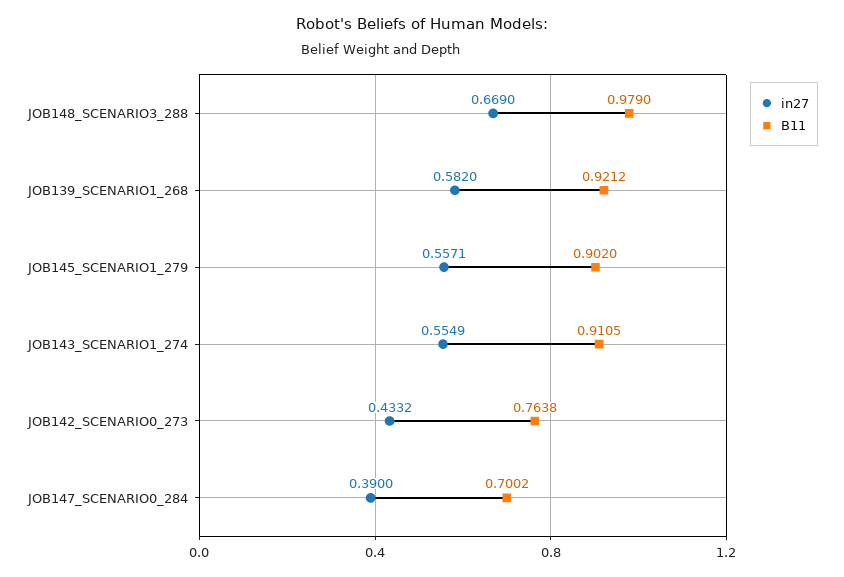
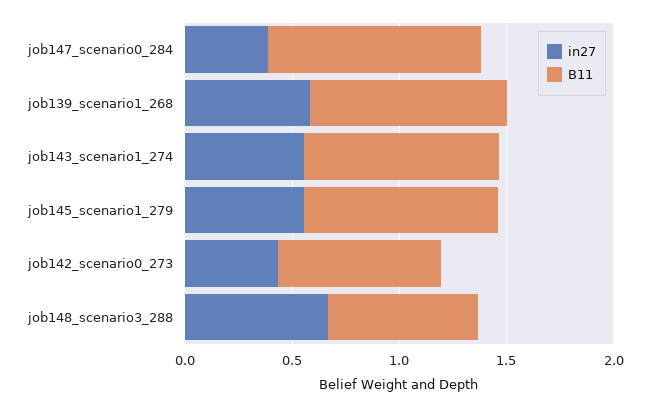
  {
    "in27": {
      "JOB148_SCENARIO3_288": 0.669,
      "JOB139_SCENARIO1_268": 0.582,
      "JOB145_SCENARIO1_279": 0.5571,
      "JOB143_SCENARIO1_274": 0.5549,
      "JOB142_SCENARIO0_273": 0.4332,
      "JOB147_SCENARIO0_284": 0.39
    },
    "B11": {
-     "JOB148_SCENARIO3_288": 0.979,
+     "JOB148_SCENARIO3_288": 0.7,
      "JOB139_SCENARIO1_268": 0.9212,
      "JOB145_SCENARIO1_279": 0.902,
      "JOB143_SCENARIO1_274": 0.9105,
      "JOB142_SCENARIO0_273": 0.7638,
-     "JOB147_SCENARIO0_284": 0.7002
+     "JOB147_SCENARIO0_284": 1
    }
  }

